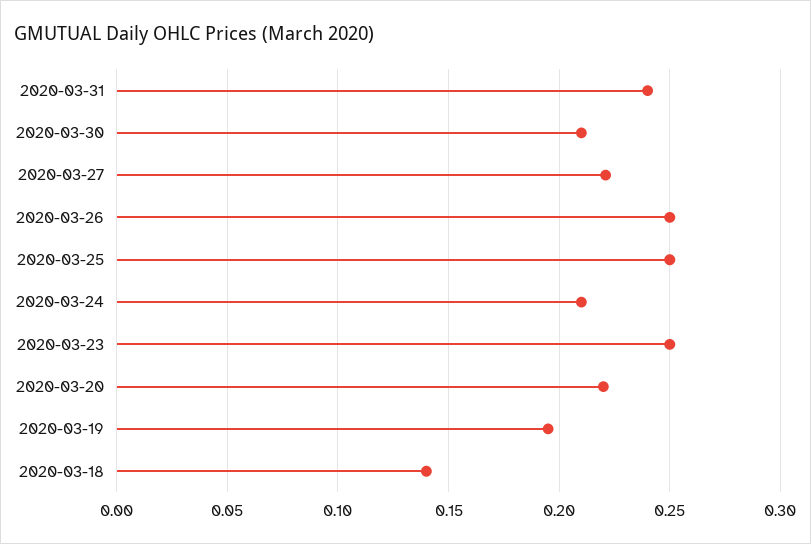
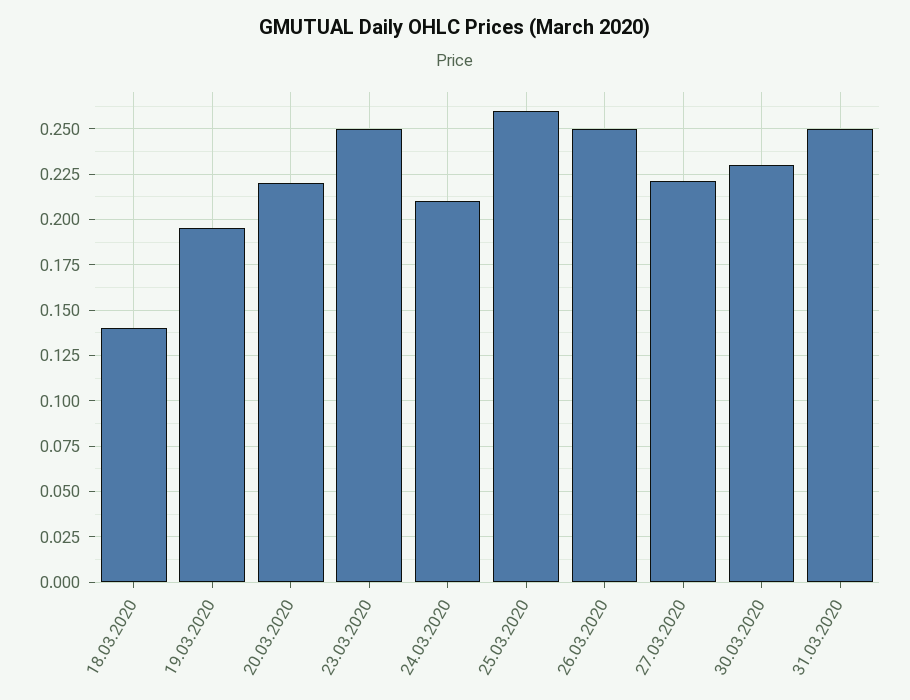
  {
-   "2020-03-31": 0.24,
+   "2020-03-31": 0.25,
-   "2020-03-30": 0.21,
+   "2020-03-30": 0.23,
    "2020-03-27": 0.22,
    "2020-03-26": 0.25,
-   "2020-03-25": 0.25,
+   "2020-03-25": 0.26,
    "2020-03-24": 0.21,
    "2020-03-23": 0.25,
    "2020-03-20": 0.22,
    "2020-03-19": 0.195,
    "2020-03-18": 0.14
  }

